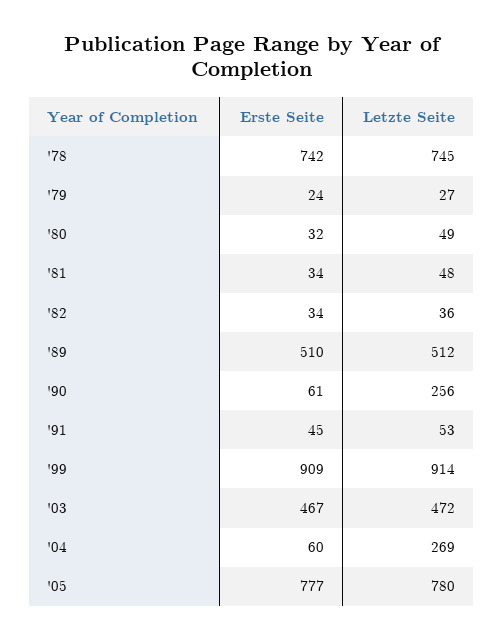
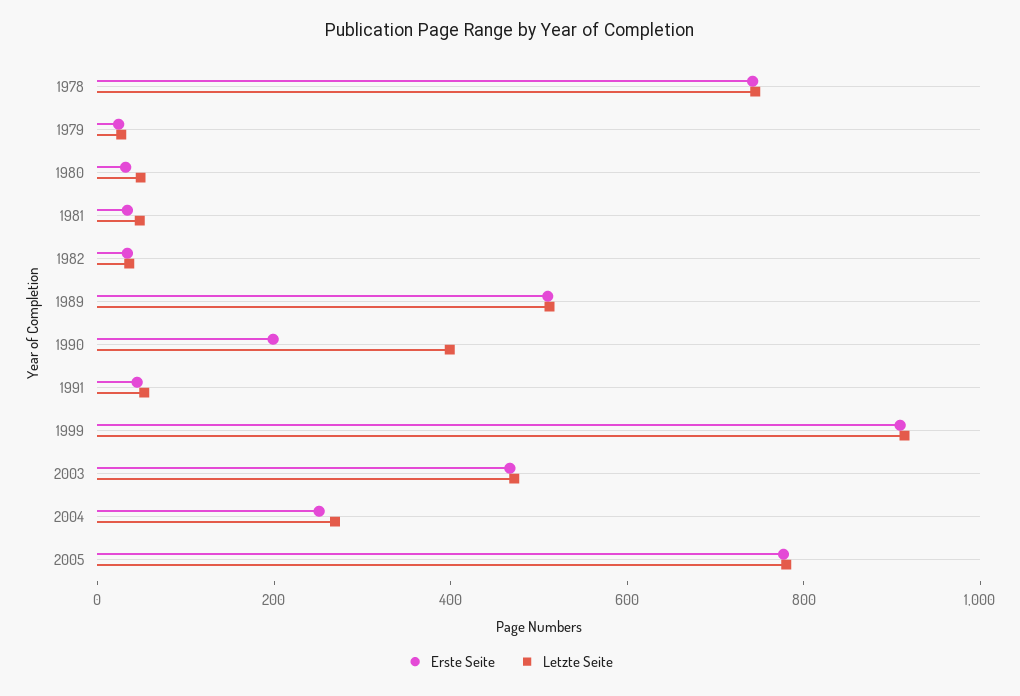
  {
    "Erste Seite": {
      "'78": 742,
      "'79": 24,
      "'80": 32,
      "'81": 34,
      "'82": 34,
      "'89": 510,
-     "'90": 61,
+     "'90": 200,
      "'91": 45,
      "'99": 909,
      "'03": 467,
-     "'04": 60,
+     "'04": 250,
      "'05": 777
    },
    "Letzte Seite": {
      "'78": 745,
      "'79": 27,
      "'80": 49,
      "'81": 48,
      "'82": 36,
      "'89": 512,
-     "'90": 256,
+     "'90": 400,
      "'91": 53,
      "'99": 914,
      "'03": 472,
      "'04": 269,
      "'05": 780
    }
  }

